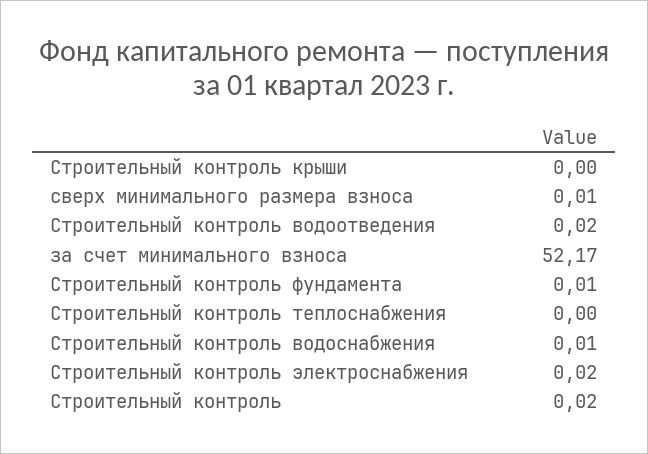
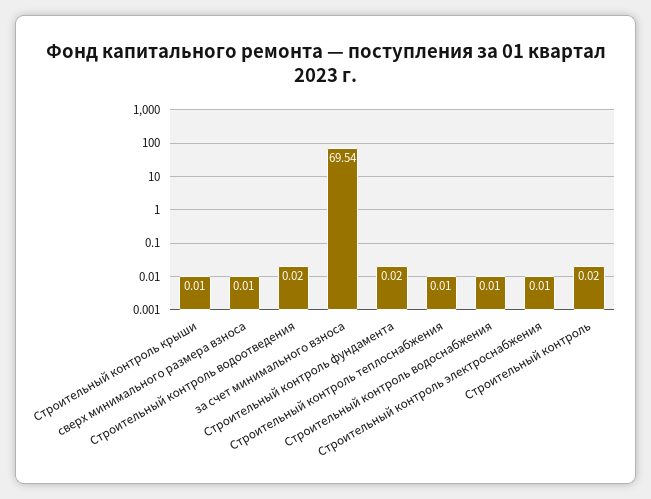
  {
-   "Строительный контроль крыши": 0,
+   "Строительный контроль крыши": 0.01,
    "сверх минимального размера взноса": 0.01,
    "Строительный контроль водоотведения": 0.02,
-   "за счет минимального взноса": 52.17,
+   "за счет минимального взноса": 69.54,
-   "Строительный контроль фундамента": 0.01,
+   "Строительный контроль фундамента": 0.02,
-   "Строительный контроль теплоснабжения": 0,
+   "Строительный контроль теплоснабжения": 0.01,
    "Строительный контроль водоснабжения": 0.01,
-   "Строительный контроль электроснабжения": 0.02,
+   "Строительный контроль электроснабжения": 0.01,
    "Строительный контроль": 0.02
  }

